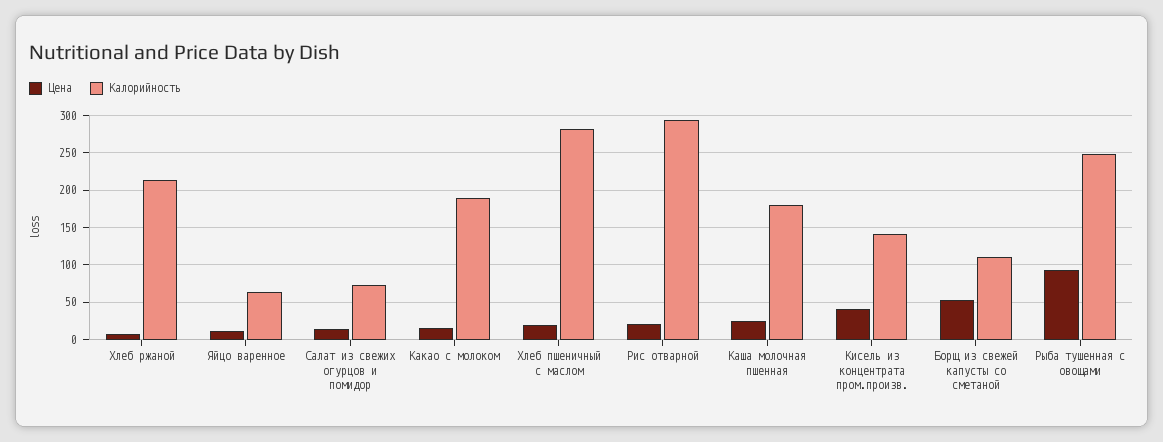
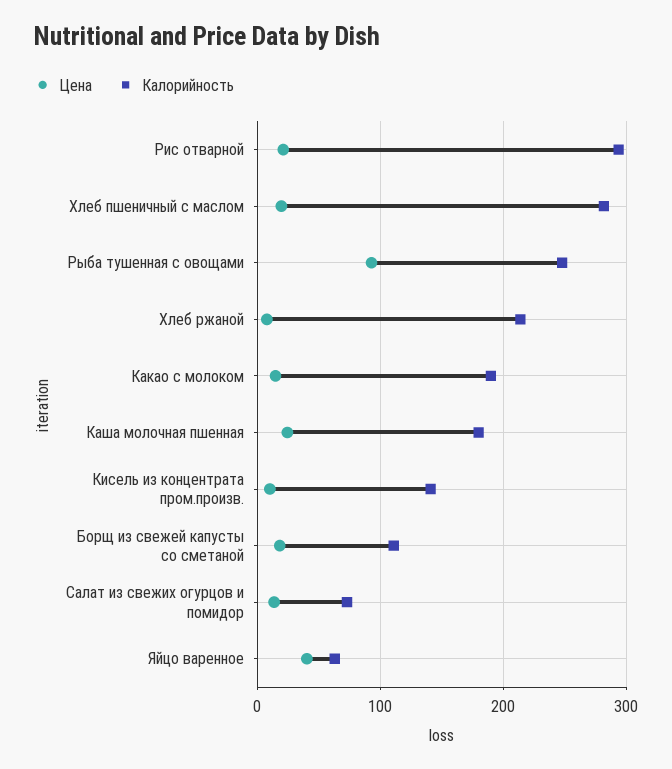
  {
    "Цена": {
      "Хлеб ржаной": 10,
-     "Яйцо варенное": 10,
+     "Яйцо варенное": 40,
      "Салат из свежих огурцов и помидор": 10,
      "Какао с молоком": 10,
      "Хлеб пшеничный с маслом": 20,
      "Рис отварной": 20,
      "Каша молочная пшенная": 20,
-     "Кисель из концентрата пром.произв.": 40,
+     "Кисель из концентрата пром.произв.": 10,
-     "Борщ из свежей капусты со сметаной": 50,
+     "Борщ из свежей капусты со сметаной": 20,
      "Рыба тушенная с овощами": 90
    },
    "Калорийность": {
      "Хлеб ржаной": 210,
      "Яйцо варенное": 60,
      "Салат из свежих огурцов и помидор": 70,
      "Какао с молоком": 190,
      "Хлеб пшеничный с маслом": 280,
      "Рис отварной": 290,
      "Каша молочная пшенная": 180,
      "Кисель из концентрата пром.произв.": 140,
      "Борщ из свежей капусты со сметаной": 110,
      "Рыба тушенная с овощами": 250
    }
  }

